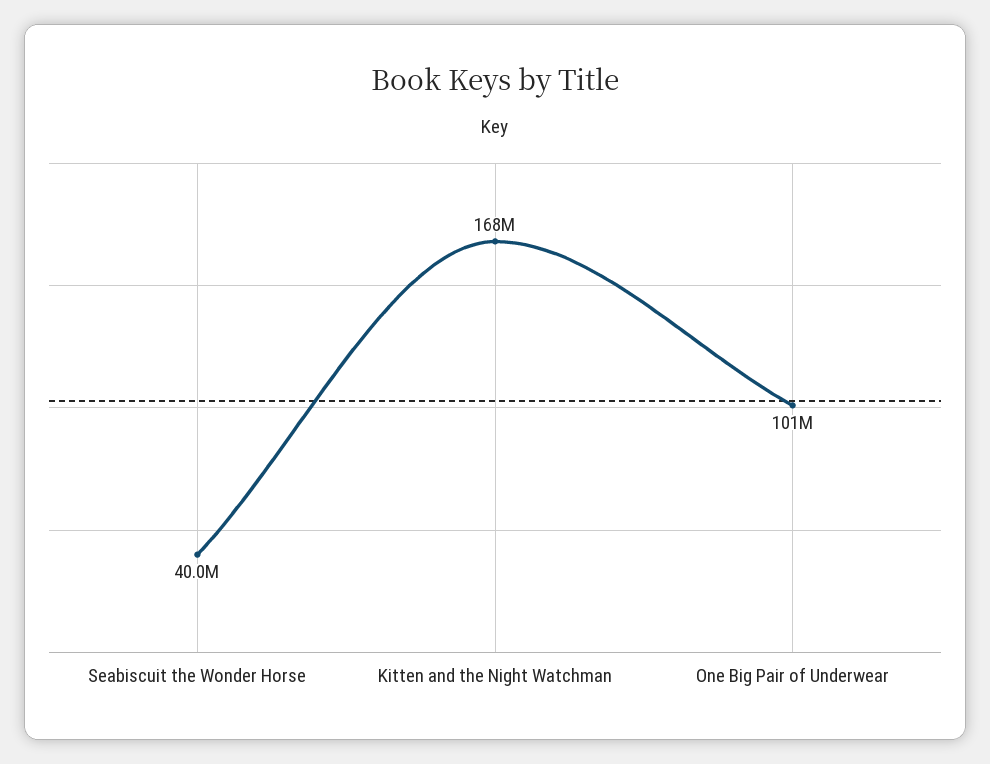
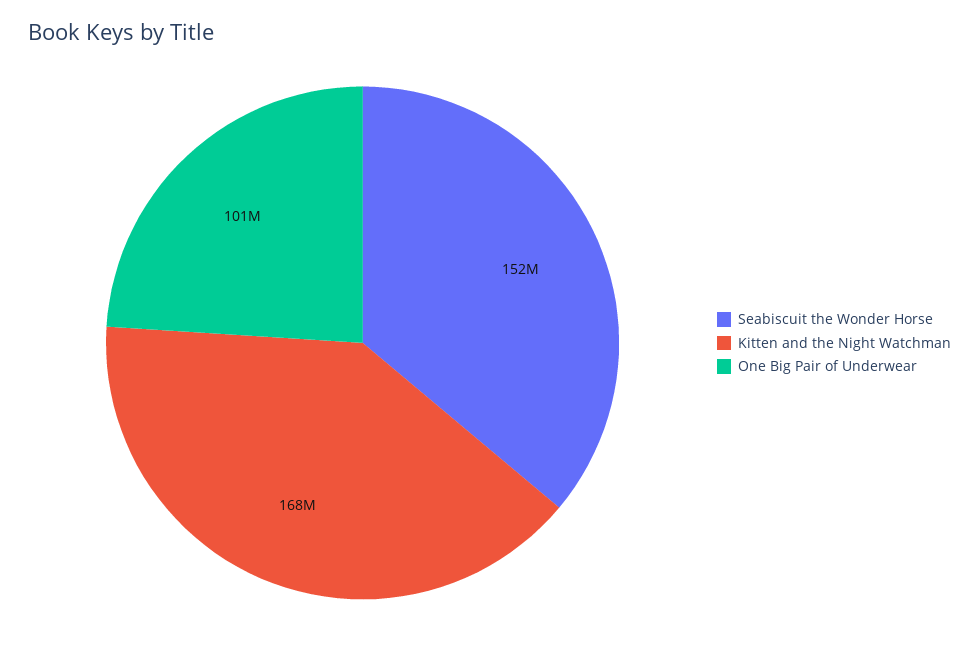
  {
-   "Seabiscuit the Wonder Horse": 40000000,
+   "Seabiscuit the Wonder Horse": 152000000,
    "Kitten and the Night Watchman": 168000000,
    "One Big Pair of Underwear": 101000000
  }

